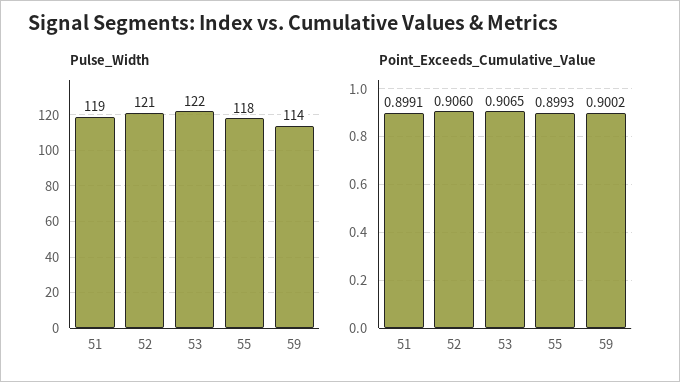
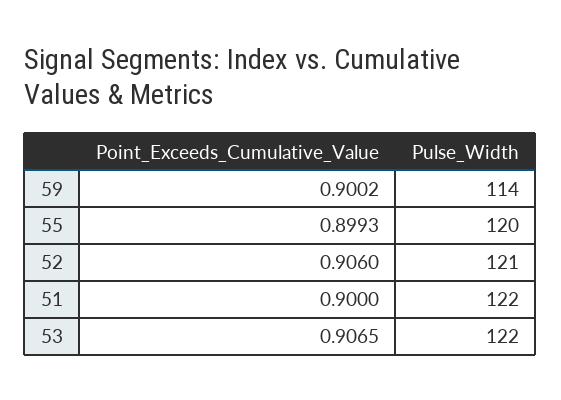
  {
    "Pulse_Width": {
-     "51": 119,
+     "51": 122,
      "52": 121,
      "53": 122,
-     "55": 118,
+     "55": 120,
      "59": 114
    },
    "Point_Exceeds_Cumulative_Value": {
-     "51": 0.8991,
+     "51": 0.9,
      "52": 0.906,
      "53": 0.9065,
      "55": 0.8993,
      "59": 0.9002
    }
  }

